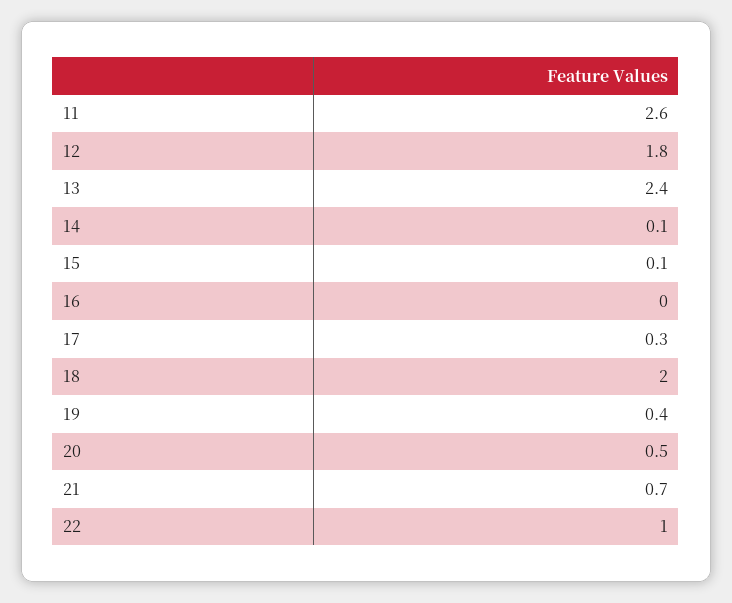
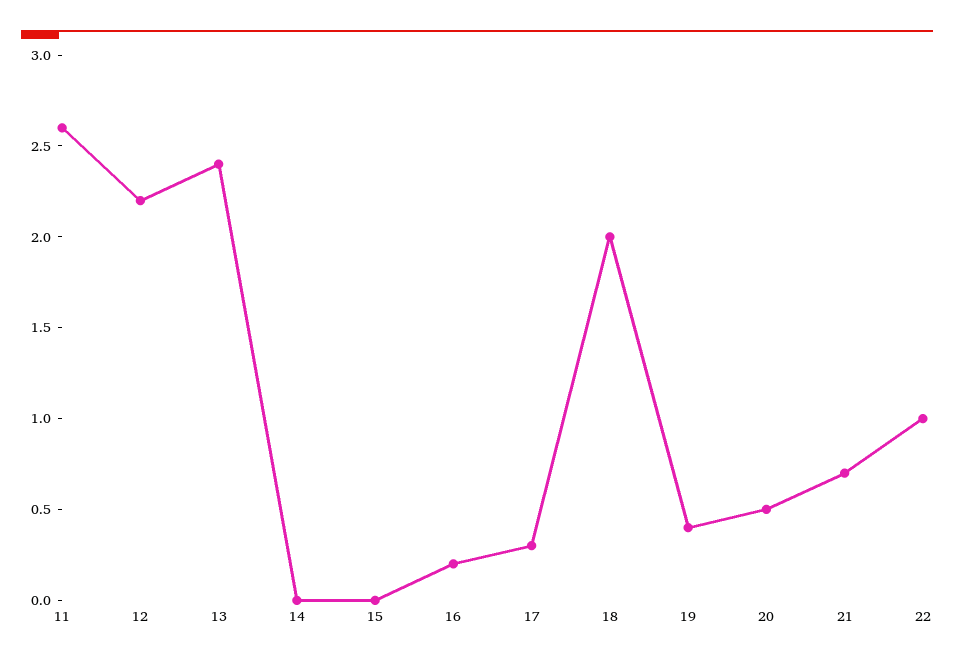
  {
    "11": 2.6,
-   "12": 1.8,
+   "12": 2.2,
    "13": 2.4,
-   "14": 0.1,
+   "14": 0,
-   "15": 0.1,
+   "15": 0,
-   "16": 0,
+   "16": 0.2,
    "17": 0.3,
    "18": 2,
    "19": 0.4,
    "20": 0.5,
    "21": 0.7,
    "22": 1
  }

